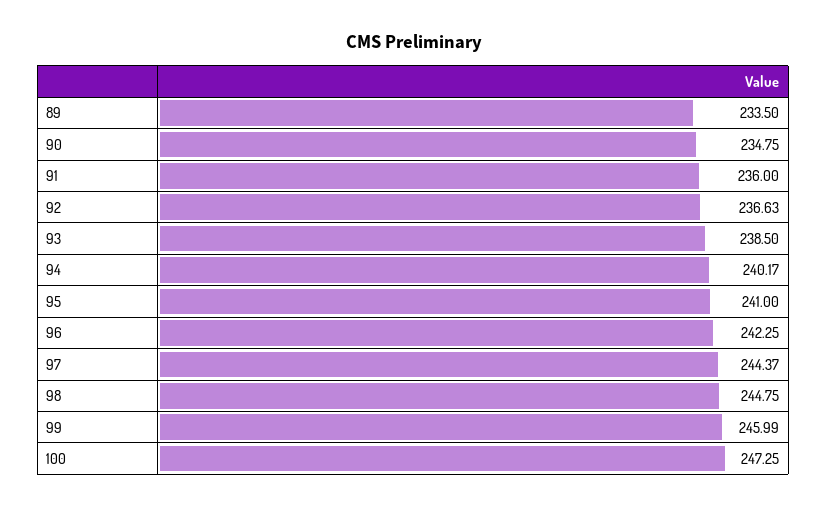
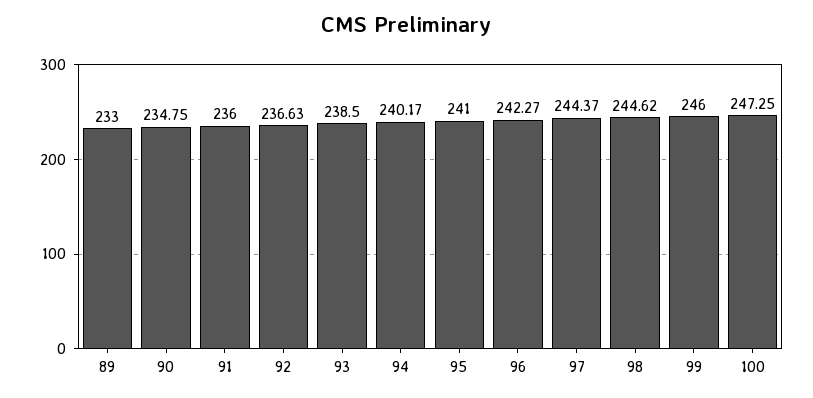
  {
-   "89": 233.5,
+   "89": 233,
    "90": 234.75,
    "91": 236,
    "92": 236.63,
    "93": 238.5,
    "94": 240.17,
    "95": 241,
-   "96": 242.25,
+   "96": 242.27,
    "97": 244.37,
-   "98": 244.75,
+   "98": 244.62,
-   "99": 245.99,
+   "99": 246,
    "100": 247.25
  }

